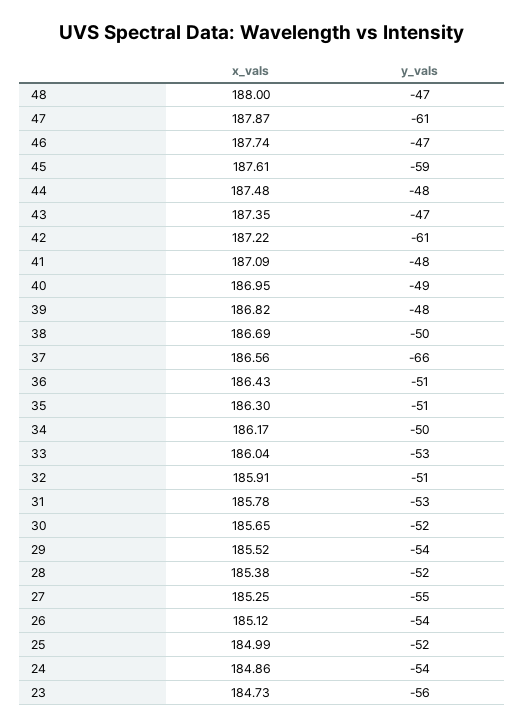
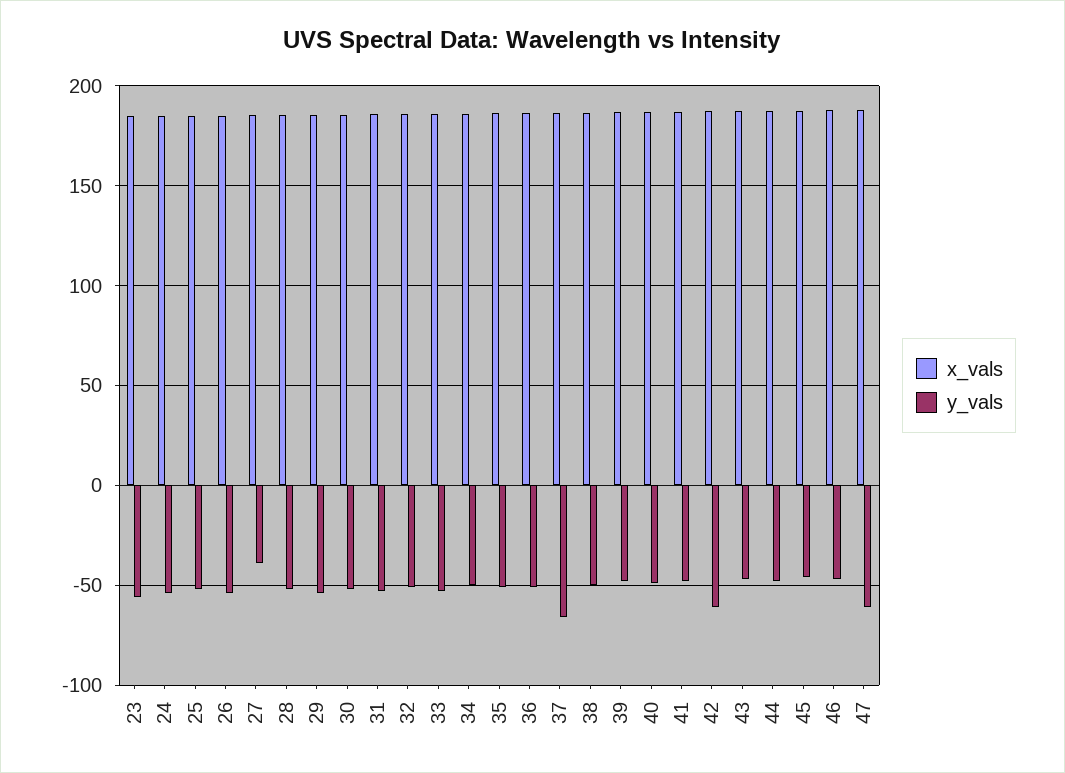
  {
    "x_vals": {
-     "48": 188,
      "47": 187.87,
      "46": 187.74,
      "45": 187.61,
      "44": 187.48,
      "43": 187.35,
      "42": 187.22,
      "41": 187.09,
      "40": 186.95,
      "39": 186.82,
      "38": 186.69,
      "37": 186.56,
      "36": 186.43,
      "35": 186.3,
      "34": 186.17,
      "33": 186.04,
      "32": 185.91,
      "31": 185.78,
      "30": 185.65,
      "29": 185.52,
      "28": 185.38,
      "27": 185.25,
      "26": 185.12,
      "25": 184.99,
      "24": 184.86,
      "23": 184.73
    },
    "y_vals": {
-     "48": -47,
      "47": -61,
      "46": -47,
-     "45": -59,
+     "45": -45,
      "44": -48,
      "43": -47,
      "42": -61,
      "41": -48,
      "40": -49,
      "39": -48,
      "38": -50,
      "37": -66,
      "36": -51,
      "35": -51,
      "34": -50,
      "33": -53,
      "32": -51,
      "31": -53,
      "30": -52,
      "29": -54,
      "28": -52,
-     "27": -55,
+     "27": -40,
      "26": -54,
      "25": -52,
      "24": -54,
      "23": -56
    }
  }

